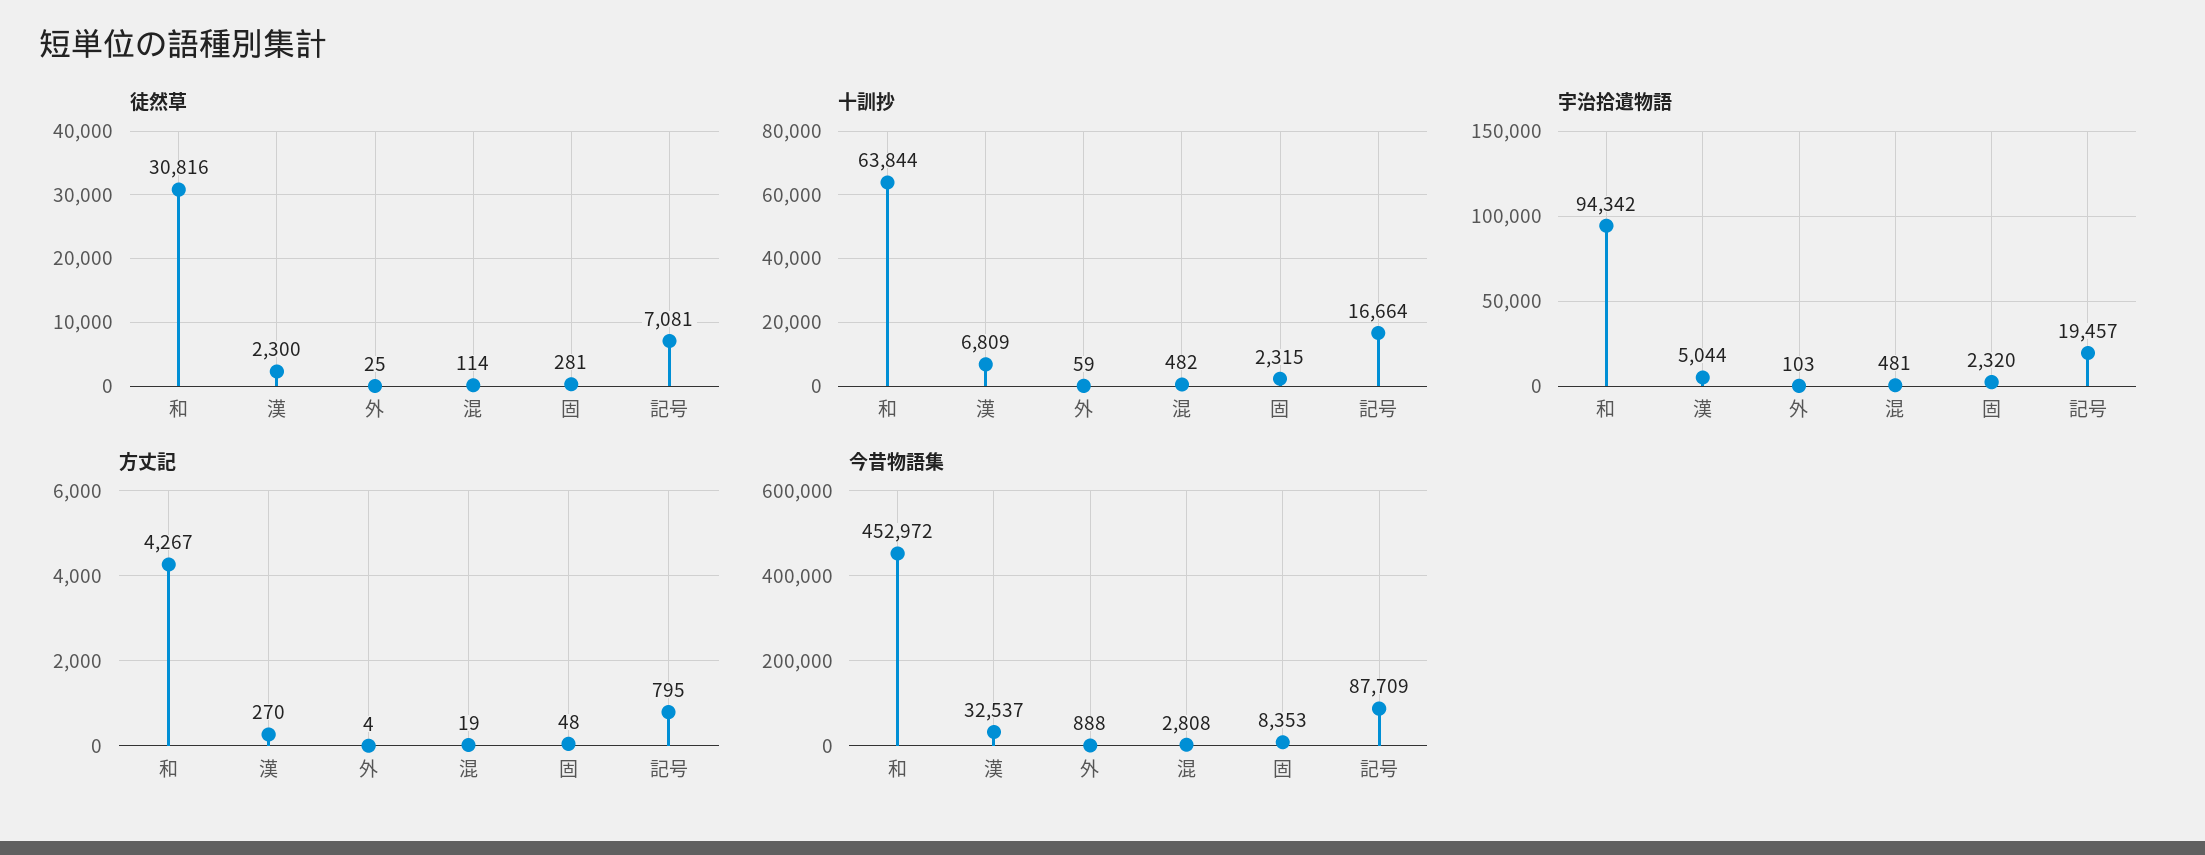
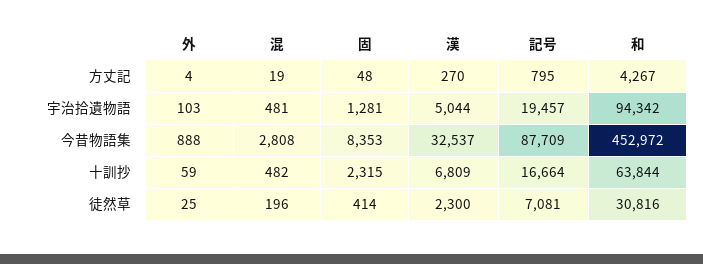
  {
    "徒然草": {
      "和": 30816,
      "漢": 2300,
      "外": 25,
-     "混": 114,
+     "混": 196,
-     "固": 281,
+     "固": 414,
      "記号": 7081
    },
    "十訓抄": {
      "和": 63844,
      "漢": 6809,
      "外": 59,
      "混": 482,
      "固": 2315,
      "記号": 16664
    },
    "宇治拾遺物語": {
      "和": 94342,
      "漢": 5044,
      "外": 103,
      "混": 481,
-     "固": 2320,
+     "固": 1281,
      "記号": 19457
    },
    "方丈記": {
      "和": 4267,
      "漢": 270,
      "外": 4,
      "混": 19,
      "固": 48,
      "記号": 795
    },
    "今昔物語集": {
      "和": 452972,
      "漢": 32537,
      "外": 888,
      "混": 2808,
      "固": 8353,
      "記号": 87709
    }
  }

